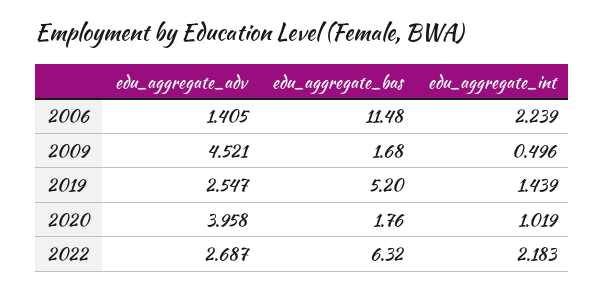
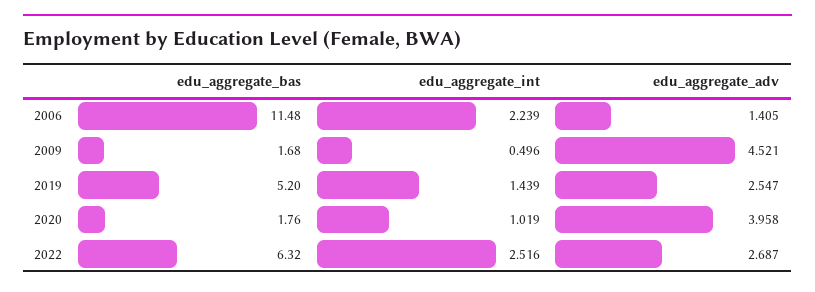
  {
    "edu_aggregate_adv": {
      "2006": 1.405,
      "2009": 4.521,
      "2019": 2.547,
      "2020": 3.958,
      "2022": 2.687
    },
    "edu_aggregate_bas": {
      "2006": 11.48,
      "2009": 1.68,
      "2019": 5.2,
      "2020": 1.76,
      "2022": 6.32
    },
    "edu_aggregate_int": {
      "2006": 2.239,
      "2009": 0.496,
      "2019": 1.439,
      "2020": 1.019,
-     "2022": 2.183
+     "2022": 2.516
    }
  }

